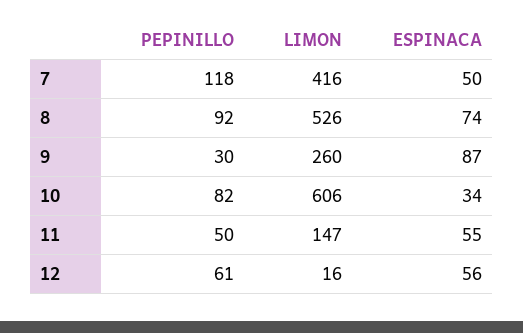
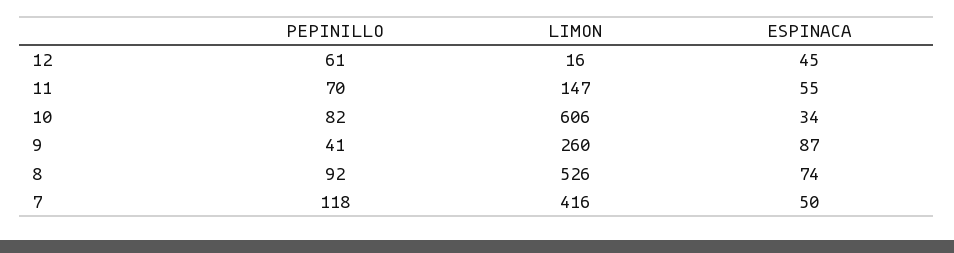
  {
    "PEPINILLO": {
      "7": 118,
      "8": 92,
-     "9": 30,
+     "9": 41,
      "10": 82,
-     "11": 50,
+     "11": 70,
      "12": 61
    },
    "LIMON": {
      "7": 416,
      "8": 526,
      "9": 260,
      "10": 606,
      "11": 147,
      "12": 16
    },
    "ESPINACA": {
      "7": 50,
      "8": 74,
      "9": 87,
      "10": 34,
      "11": 55,
-     "12": 56
+     "12": 45
    }
  }

